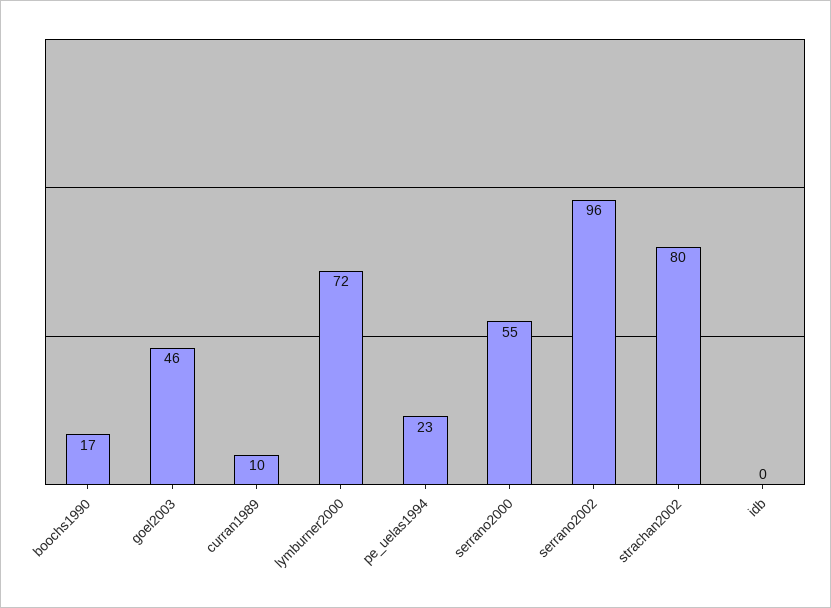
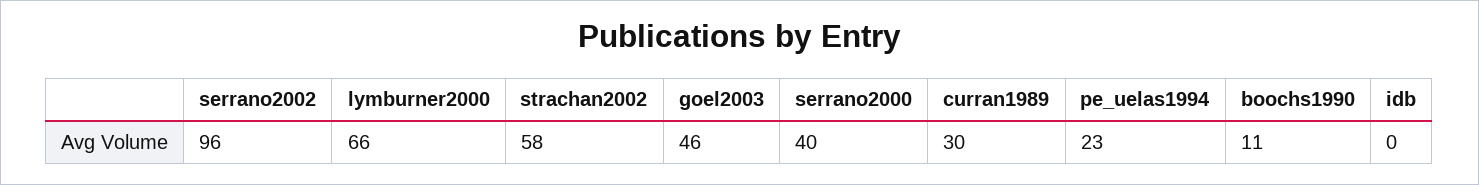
  {
-   "boochs1990": 17,
+   "boochs1990": 11,
    "goel2003": 46,
-   "curran1989": 10,
+   "curran1989": 30,
-   "lymburner2000": 72,
+   "lymburner2000": 66,
    "pe_uelas1994": 23,
-   "serrano2000": 55,
+   "serrano2000": 40,
    "serrano2002": 96,
-   "strachan2002": 80,
+   "strachan2002": 58,
    "idb": 0
  }

